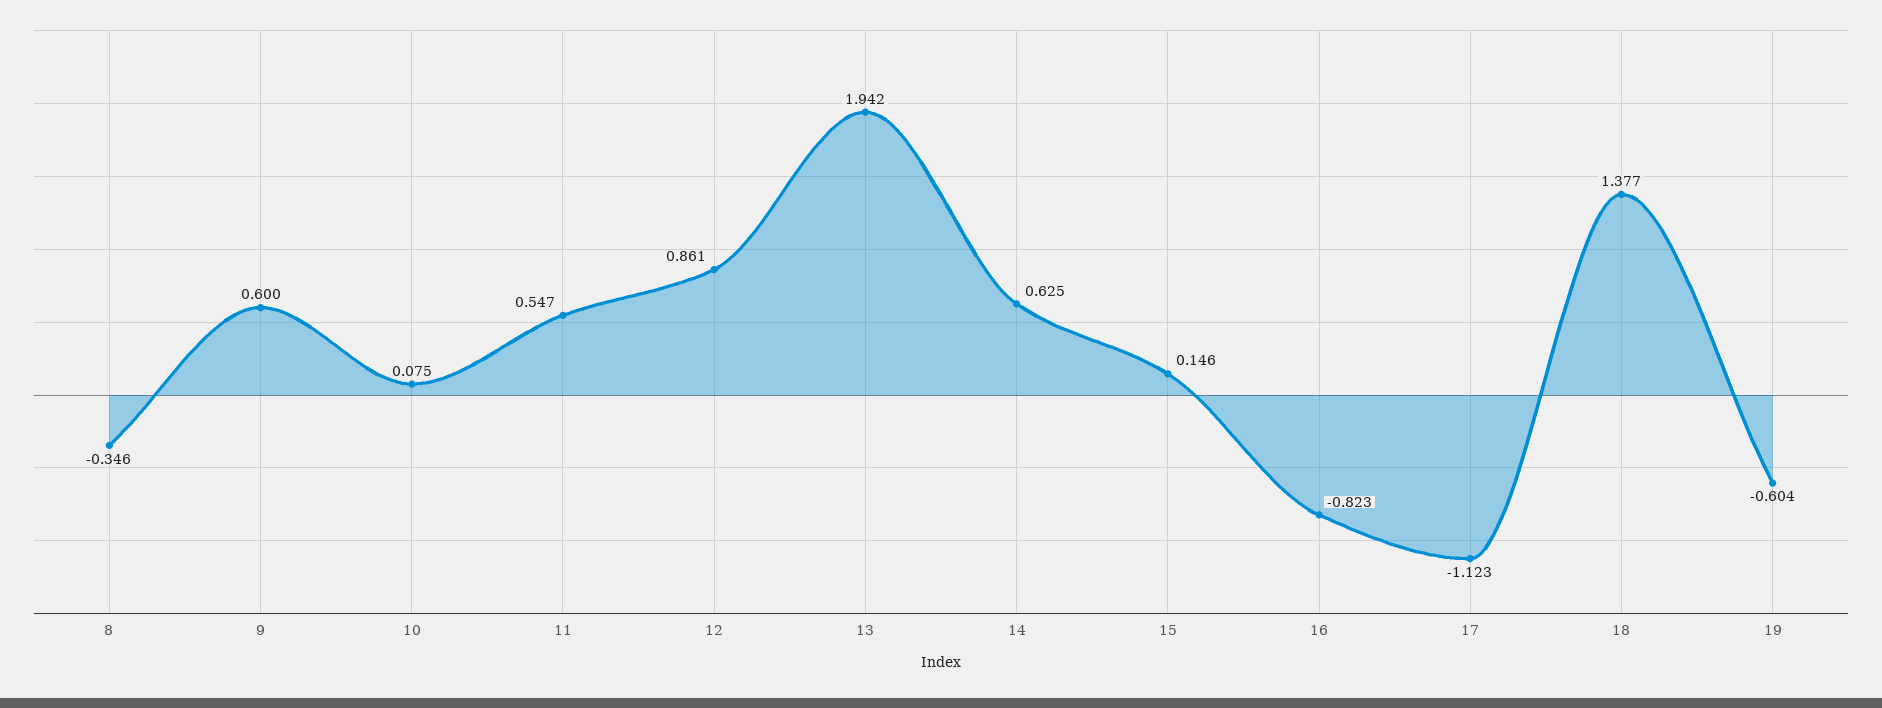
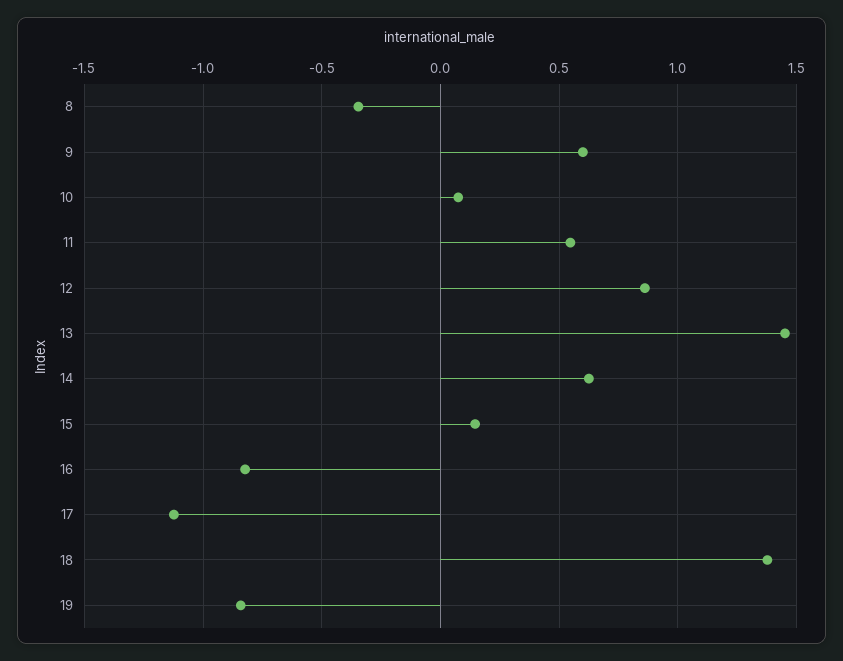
  {
    "8": -0.346,
    "9": 0.6,
    "10": 0.075,
    "11": 0.547,
    "12": 0.861,
-   "13": 1.942,
+   "13": 1.45,
    "14": 0.625,
    "15": 0.146,
    "16": -0.823,
    "17": -1.123,
    "18": 1.377,
-   "19": -0.604
+   "19": -0.85
  }

